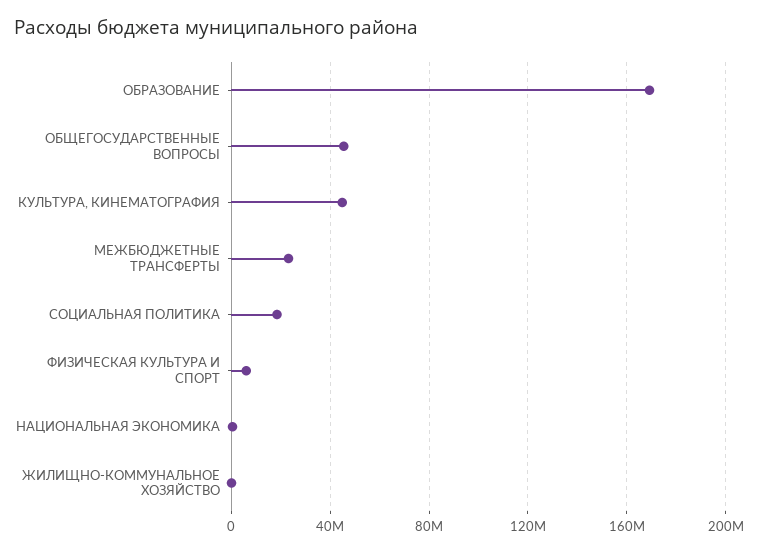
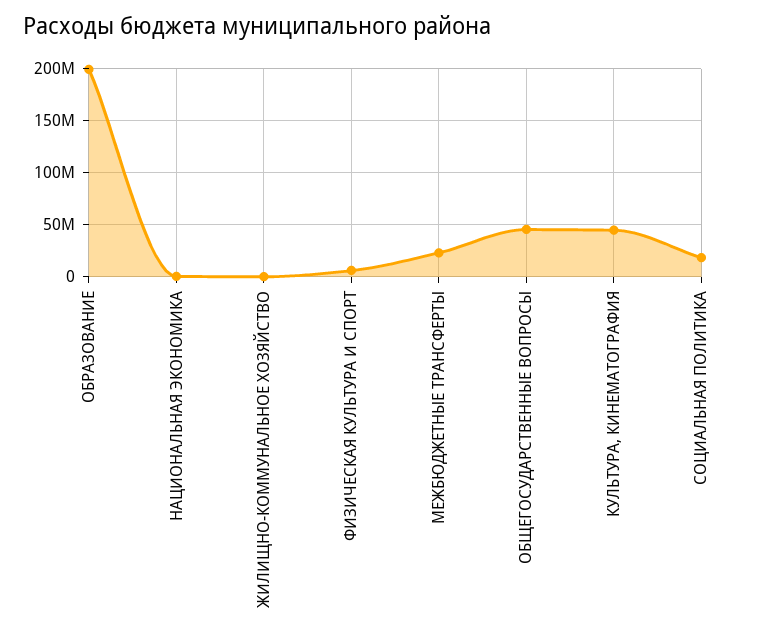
  {
-   "ОБРАЗОВАНИЕ": 170000000,
+   "ОБРАЗОВАНИЕ": 200000000,
    "ОБЩЕГОСУДАРСТВЕННЫЕ ВОПРОСЫ": 45000000,
    "КУЛЬТУРА, КИНЕМАТОГРАФИЯ": 45000000,
    "МЕЖБЮДЖЕТНЫЕ ТРАНСФЕРТЫ": 25000000,
    "СОЦИАЛЬНАЯ ПОЛИТИКА": 20000000,
    "ФИЗИЧЕСКАЯ КУЛЬТУРА И СПОРТ": 5000000,
    "НАЦИОНАЛЬНАЯ ЭКОНОМИКА": 0,
    "ЖИЛИЩНО-КОММУНАЛЬНОЕ ХОЗЯЙСТВО": 0
  }

